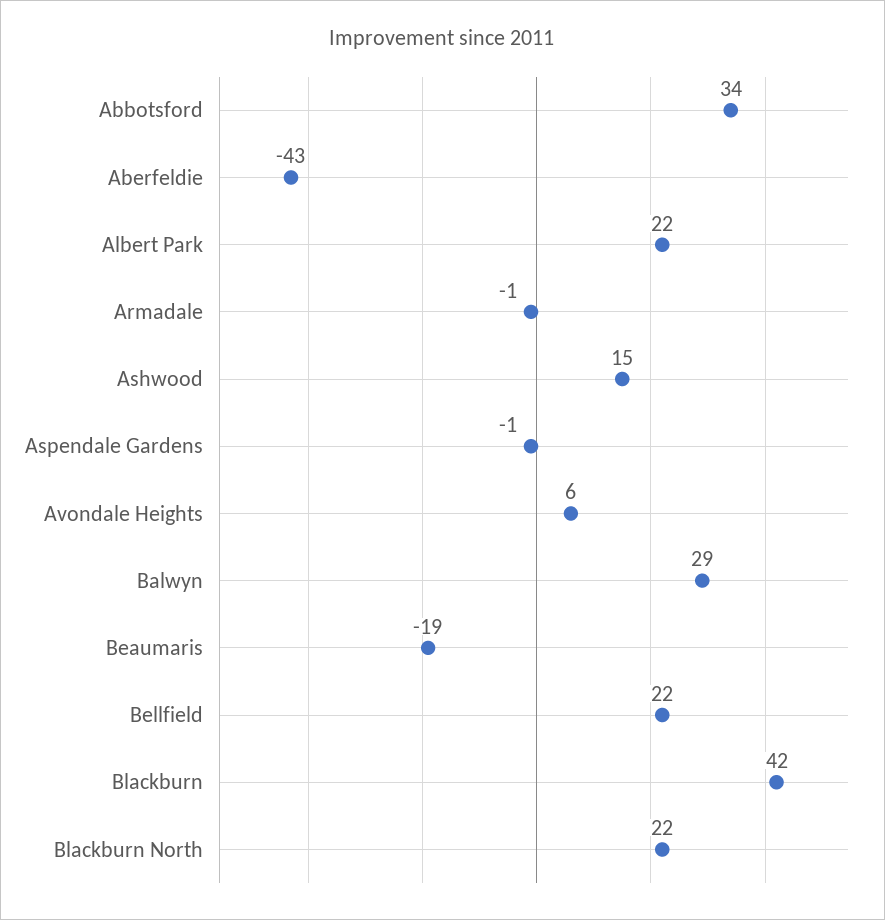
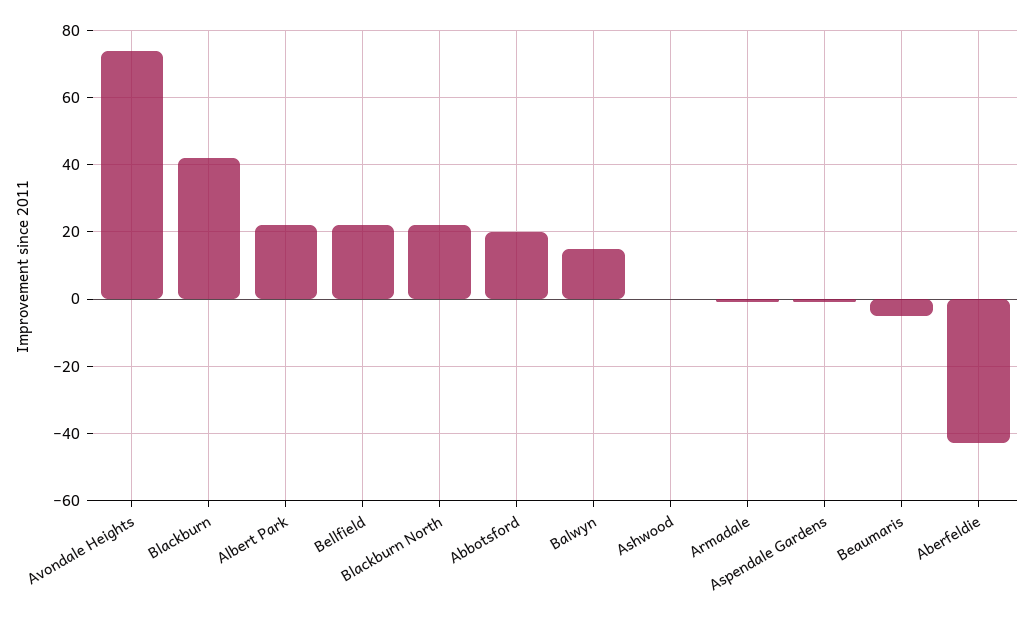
  {
-   "Abbotsford": 34,
+   "Abbotsford": 20,
    "Aberfeldie": -43,
    "Albert Park": 22,
    "Armadale": -1,
-   "Ashwood": 15,
+   "Ashwood": 0,
    "Aspendale Gardens": -1,
-   "Avondale Heights": 6,
+   "Avondale Heights": 75,
-   "Balwyn": 29,
+   "Balwyn": 15,
-   "Beaumaris": -19,
+   "Beaumaris": -5,
    "Bellfield": 22,
    "Blackburn": 42,
    "Blackburn North": 22
  }

